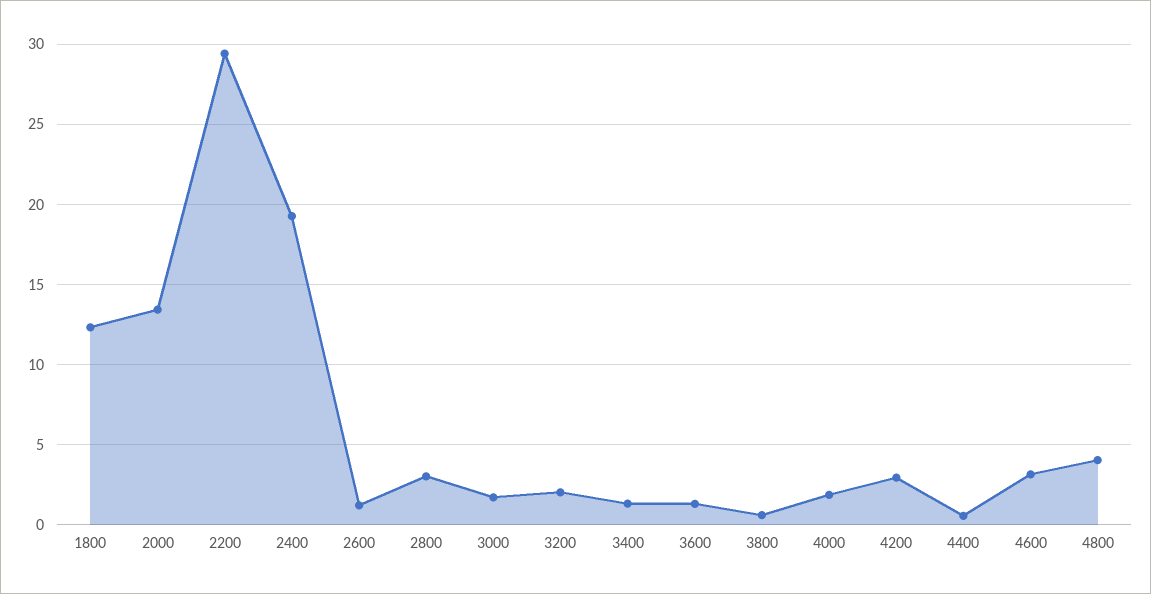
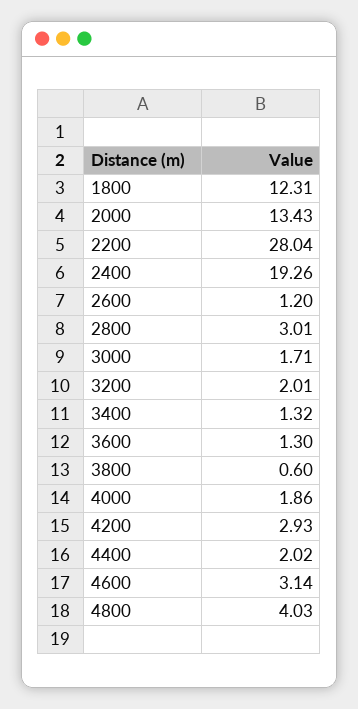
  {
    "1800": 12.31,
    "2000": 13.43,
-   "2200": 29.5,
+   "2200": 28.04,
    "2400": 19.26,
    "2600": 1.2,
    "2800": 3.01,
    "3000": 1.71,
    "3200": 2.01,
    "3400": 1.32,
    "3600": 1.3,
    "3800": 0.6,
    "4000": 1.86,
    "4200": 2.93,
-   "4400": 0.5,
+   "4400": 2.02,
    "4600": 3.14,
    "4800": 4.03
  }

